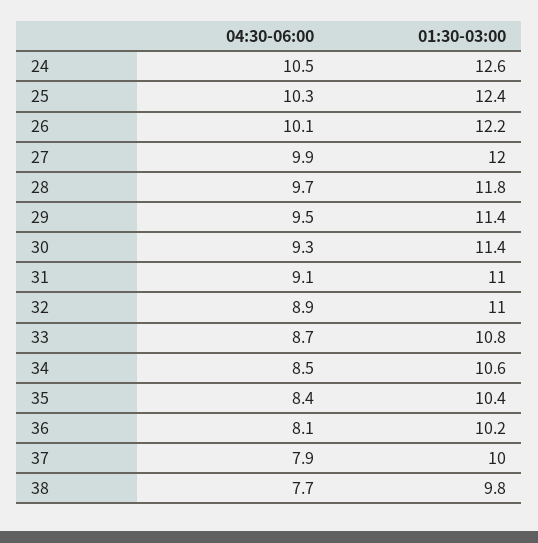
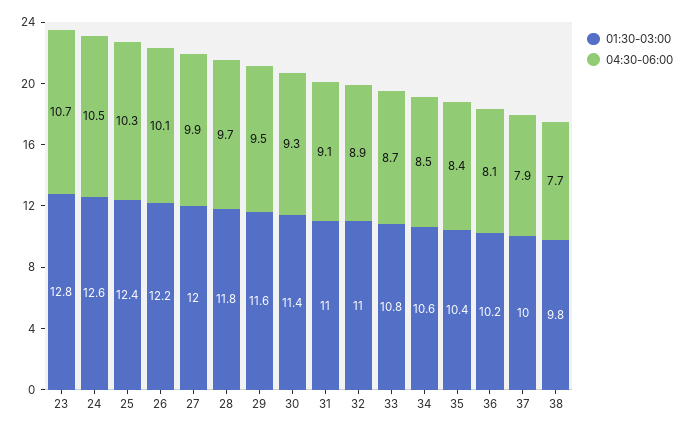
  {
    "04:30-06:00": {
      "24": 10.5,
      "25": 10.3,
      "26": 10.1,
      "27": 9.9,
      "28": 9.7,
      "29": 9.5,
      "30": 9.3,
      "31": 9.1,
      "32": 8.9,
      "33": 8.7,
      "34": 8.5,
      "35": 8.4,
      "36": 8.1,
      "37": 7.9,
-     "38": 7.7
+     "38": 7.7,
+     "23": 10.7
    },
    "01:30-03:00": {
      "24": 12.6,
      "25": 12.4,
      "26": 12.2,
      "27": 12,
      "28": 11.8,
-     "29": 11.4,
+     "29": 11.6,
      "30": 11.4,
      "31": 11,
      "32": 11,
      "33": 10.8,
      "34": 10.6,
      "35": 10.4,
      "36": 10.2,
      "37": 10,
-     "38": 9.8
+     "38": 9.8,
+     "23": 12.8
    }
  }

